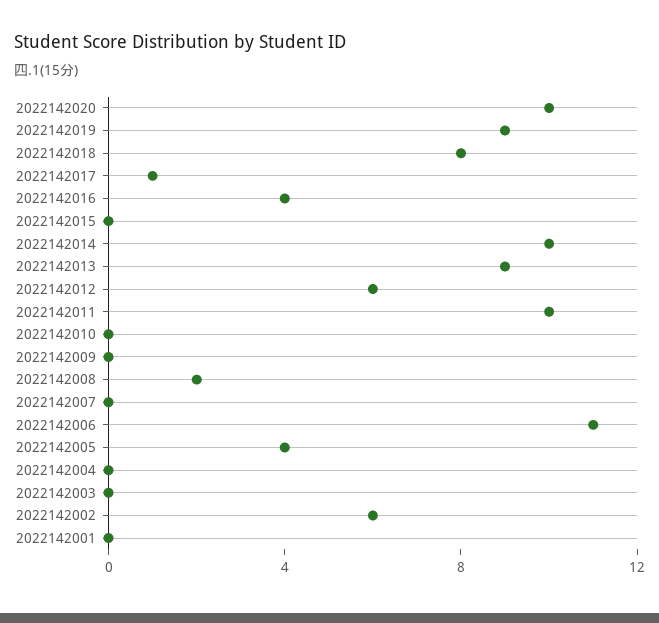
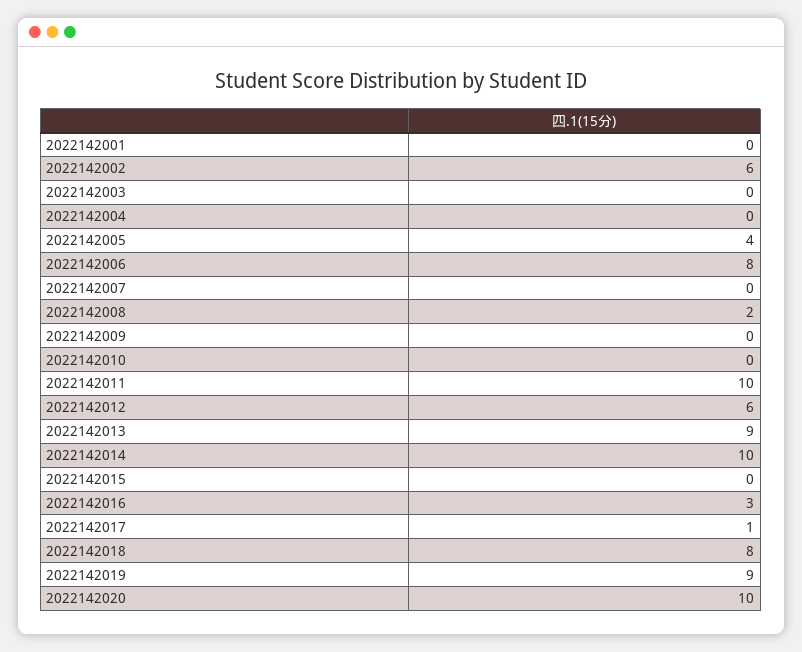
  {
    "2022142020": 10,
    "2022142019": 9,
    "2022142018": 8,
    "2022142017": 1,
-   "2022142016": 4,
+   "2022142016": 3,
    "2022142015": 0,
    "2022142014": 10,
    "2022142013": 9,
    "2022142012": 6,
    "2022142011": 10,
    "2022142010": 0,
    "2022142009": 0,
    "2022142008": 2,
    "2022142007": 0,
-   "2022142006": 11,
+   "2022142006": 8,
    "2022142005": 4,
    "2022142004": 0,
    "2022142003": 0,
    "2022142002": 6,
    "2022142001": 0
  }

